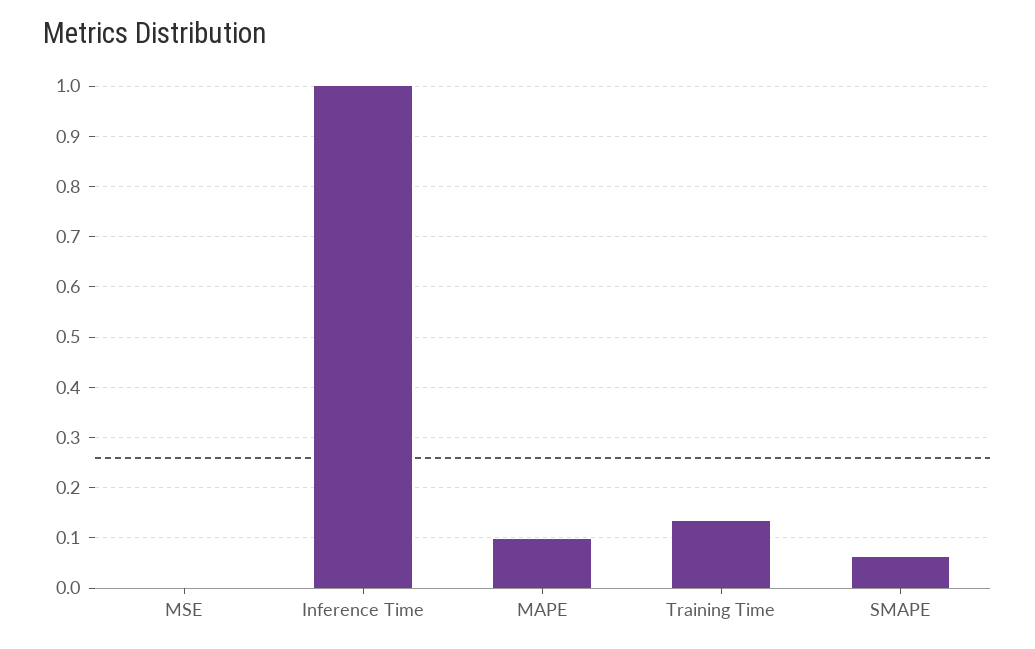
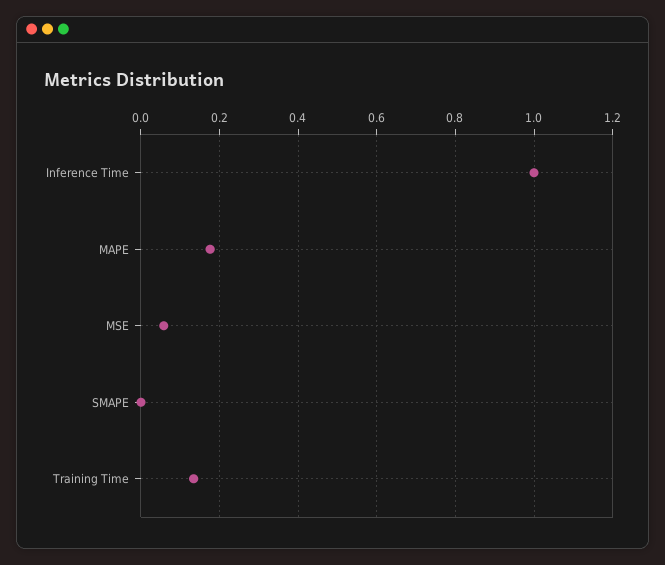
  {
-   "MSE": 0,
+   "MSE": 0.06,
    "Inference Time": 1,
-   "MAPE": 0.1,
+   "MAPE": 0.18,
    "Training Time": 0.14,
-   "SMAPE": 0.06
+   "SMAPE": 0
  }

